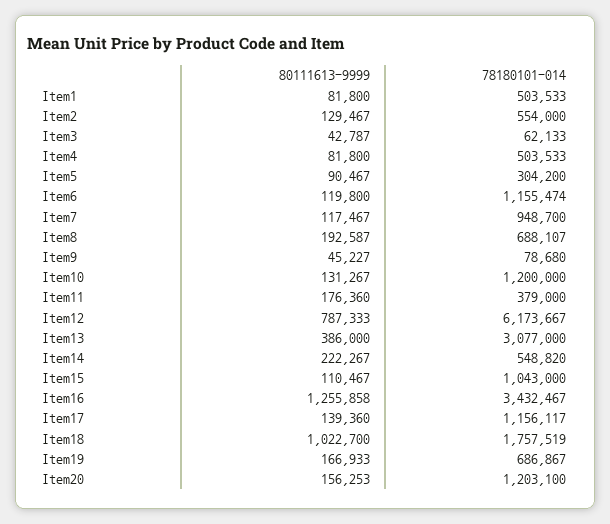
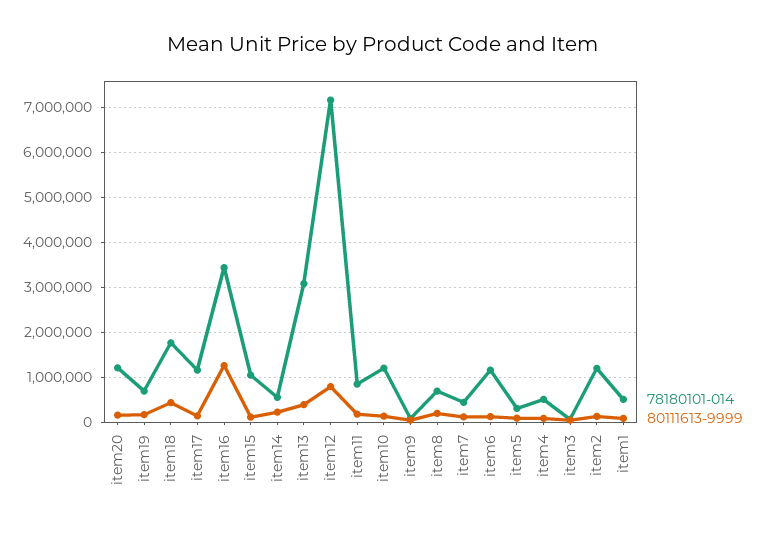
  {
    "80111613-9999": {
      "Item1": 81800,
      "Item2": 129467,
      "Item3": 42787,
      "Item4": 81800,
      "Item5": 90467,
      "Item6": 119800,
      "Item7": 117467,
      "Item8": 192587,
      "Item9": 45227,
      "Item10": 131267,
      "Item11": 176360,
      "Item12": 787333,
      "Item13": 386000,
      "Item14": 222267,
      "Item15": 110467,
      "Item16": 1255858,
      "Item17": 139360,
-     "Item18": 1022700,
+     "Item18": 400000,
      "Item19": 166933,
      "Item20": 156253
    },
    "78180101-014": {
      "Item1": 503533,
-     "Item2": 554000,
+     "Item2": 1200000,
      "Item3": 62133,
      "Item4": 503533,
      "Item5": 304200,
      "Item6": 1155474,
-     "Item7": 948700,
+     "Item7": 400000,
      "Item8": 688107,
      "Item9": 78680,
      "Item10": 1200000,
-     "Item11": 379000,
+     "Item11": 800000,
-     "Item12": 6173667,
+     "Item12": 7200000,
      "Item13": 3077000,
      "Item14": 548820,
      "Item15": 1043000,
      "Item16": 3432467,
      "Item17": 1156117,
      "Item18": 1757519,
      "Item19": 686867,
      "Item20": 1203100
    }
  }

